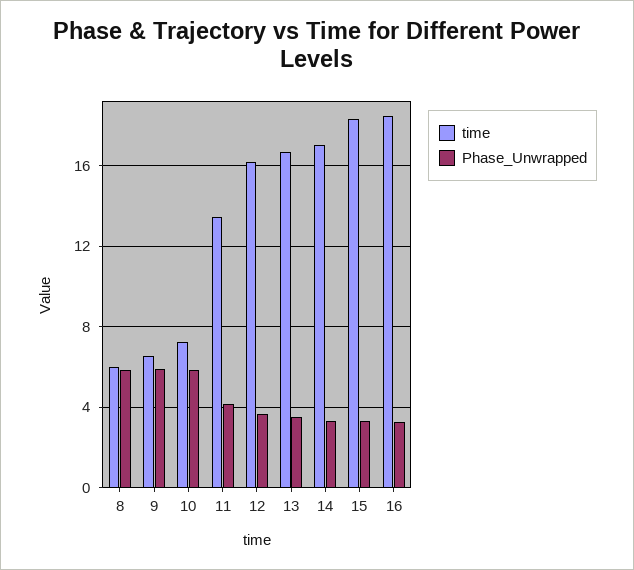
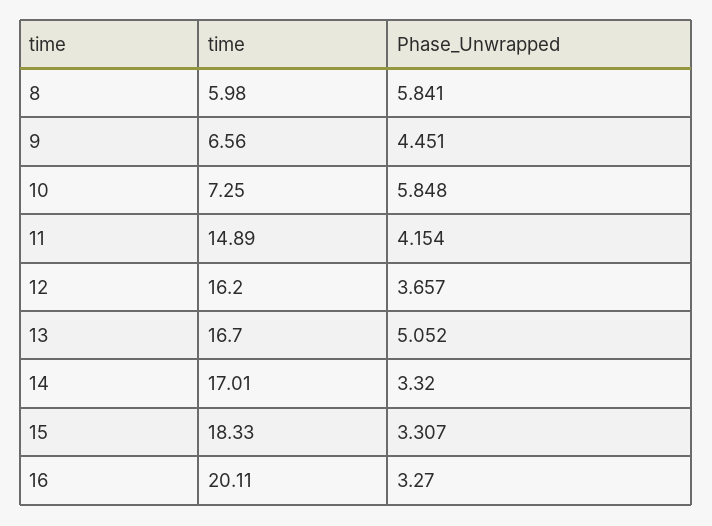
  {
    "time": {
      "8": 5.98,
      "9": 6.56,
      "10": 7.25,
-     "11": 13.5,
+     "11": 14.89,
      "12": 16.2,
      "13": 16.7,
      "14": 17.01,
      "15": 18.33,
-     "16": 18.5
+     "16": 20.11
    },
    "Phase_Unwrapped": {
      "8": 5.841,
-     "9": 6,
+     "9": 4.451,
      "10": 5.848,
      "11": 4.154,
      "12": 3.657,
-     "13": 3.5,
+     "13": 5.052,
      "14": 3.32,
      "15": 3.307,
      "16": 3.27
    }
  }

